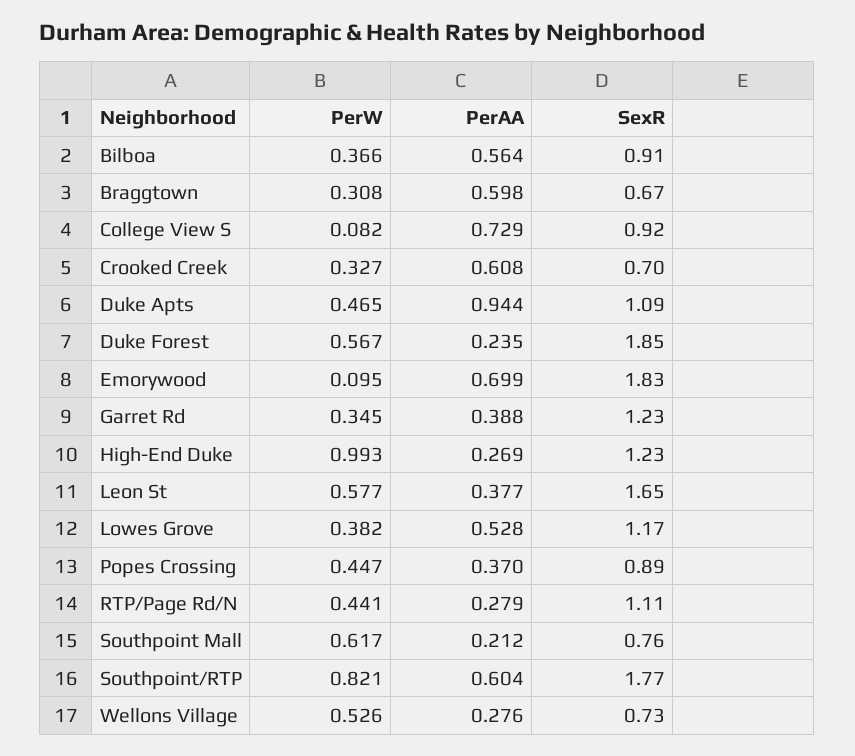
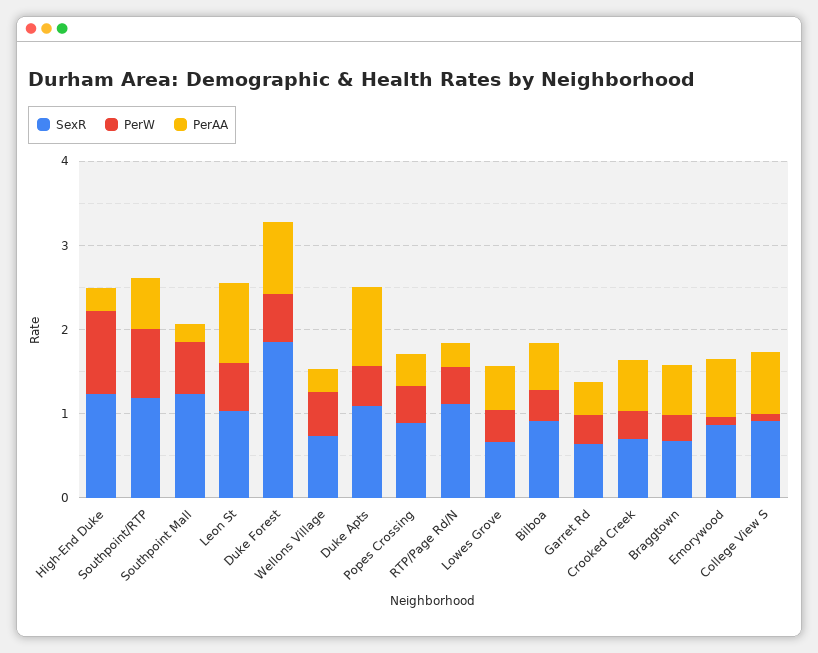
  {
    "PerW": {
      "Bilboa": 0.366,
      "Braggtown": 0.308,
      "College View S": 0.082,
      "Crooked Creek": 0.327,
      "Duke Apts": 0.465,
      "Duke Forest": 0.567,
      "Emorywood": 0.095,
      "Garret Rd": 0.345,
      "High-End Duke": 0.993,
      "Leon St": 0.577,
      "Lowes Grove": 0.382,
      "Popes Crossing": 0.447,
      "RTP/Page Rd/N": 0.441,
      "Southpoint Mall": 0.617,
      "Southpoint/RTP": 0.821,
      "Wellons Village": 0.526
    },
    "PerAA": {
      "Bilboa": 0.564,
      "Braggtown": 0.598,
      "College View S": 0.729,
      "Crooked Creek": 0.608,
      "Duke Apts": 0.944,
-     "Duke Forest": 0.235,
+     "Duke Forest": 0.8,
      "Emorywood": 0.699,
      "Garret Rd": 0.388,
      "High-End Duke": 0.269,
-     "Leon St": 0.377,
+     "Leon St": 1,
      "Lowes Grove": 0.528,
      "Popes Crossing": 0.37,
      "RTP/Page Rd/N": 0.279,
      "Southpoint Mall": 0.212,
      "Southpoint/RTP": 0.604,
      "Wellons Village": 0.276
    },
    "SexR": {
      "Bilboa": 0.91,
      "Braggtown": 0.67,
      "College View S": 0.92,
      "Crooked Creek": 0.7,
      "Duke Apts": 1.09,
      "Duke Forest": 1.85,
-     "Emorywood": 1.83,
+     "Emorywood": 0.8,
-     "Garret Rd": 1.23,
+     "Garret Rd": 0.6,
      "High-End Duke": 1.23,
-     "Leon St": 1.65,
+     "Leon St": 1,
-     "Lowes Grove": 1.17,
+     "Lowes Grove": 0.6,
      "Popes Crossing": 0.89,
      "RTP/Page Rd/N": 1.11,
-     "Southpoint Mall": 0.76,
+     "Southpoint Mall": 1.2,
-     "Southpoint/RTP": 1.77,
+     "Southpoint/RTP": 1.2,
      "Wellons Village": 0.73
    }
  }

